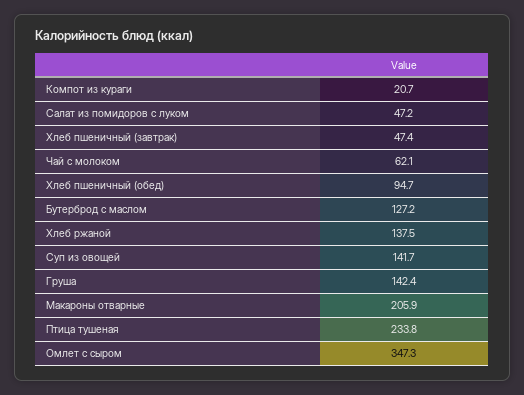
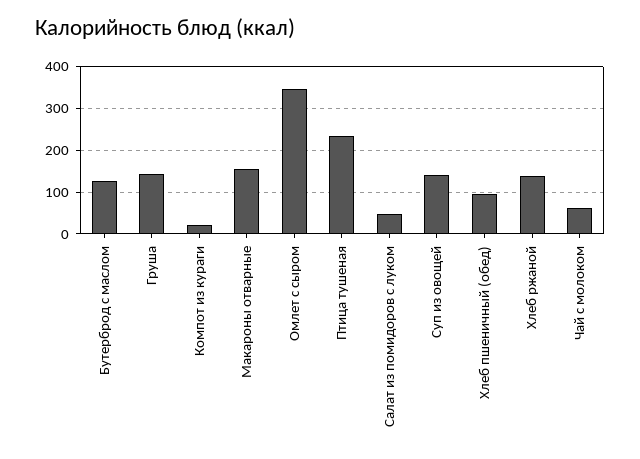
  {
    "Компот из кураги": 20.7,
    "Салат из помидоров с луком": 47.2,
-   "Хлеб пшеничный (завтрак)": 47.4,
    "Чай с молоком": 62.1,
    "Хлеб пшеничный (обед)": 94.7,
    "Бутерброд с маслом": 127.2,
    "Хлеб ржаной": 137.5,
    "Суп из овощей": 141.7,
    "Груша": 142.4,
-   "Макароны отварные": 205.9,
+   "Макароны отварные": 160,
    "Птица тушеная": 233.8,
    "Омлет с сыром": 347.3
  }

